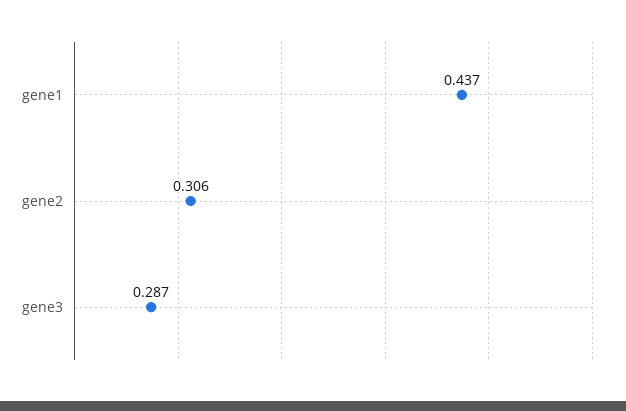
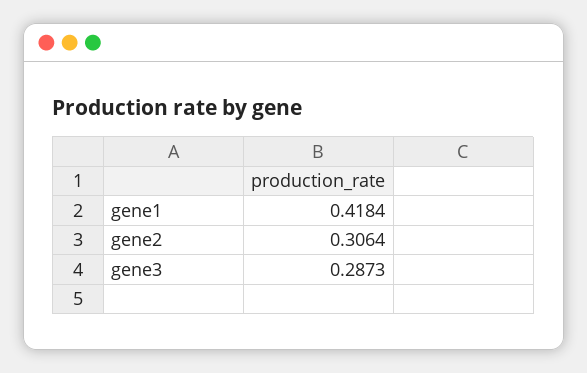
  {
-   "gene1": 0.437,
+   "gene1": 0.4184,
    "gene2": 0.3064,
    "gene3": 0.2873
  }

